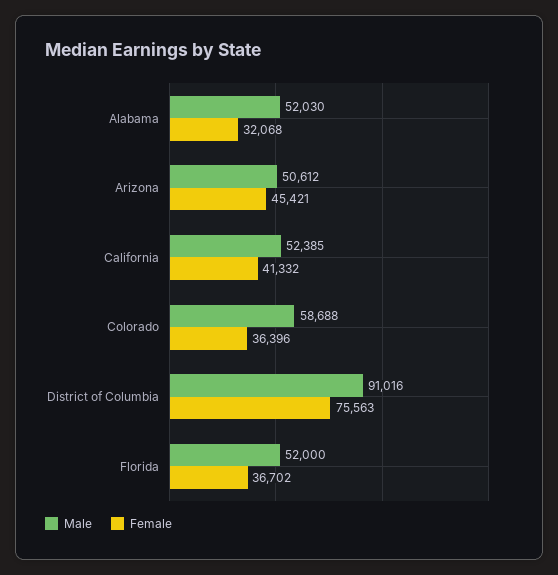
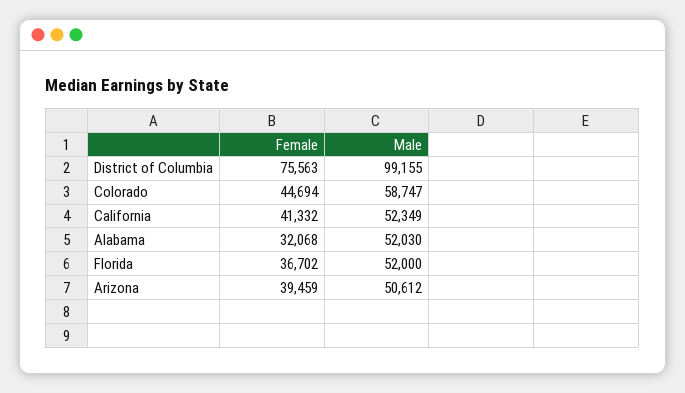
  {
    "Male": {
      "Alabama": 52030,
      "Arizona": 50612,
-     "California": 52385,
+     "California": 52349,
-     "Colorado": 58688,
+     "Colorado": 58747,
-     "District of Columbia": 91016,
+     "District of Columbia": 99155,
      "Florida": 52000
    },
    "Female": {
      "Alabama": 32068,
-     "Arizona": 45421,
+     "Arizona": 39459,
      "California": 41332,
-     "Colorado": 36396,
+     "Colorado": 44694,
      "District of Columbia": 75563,
      "Florida": 36702
    }
  }

